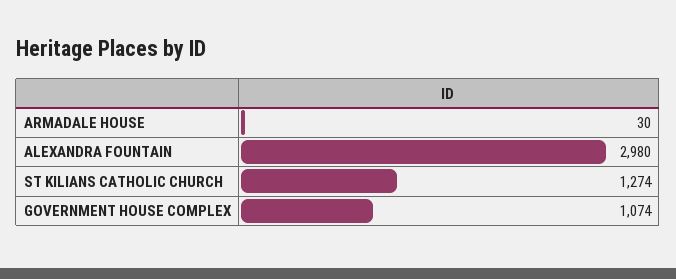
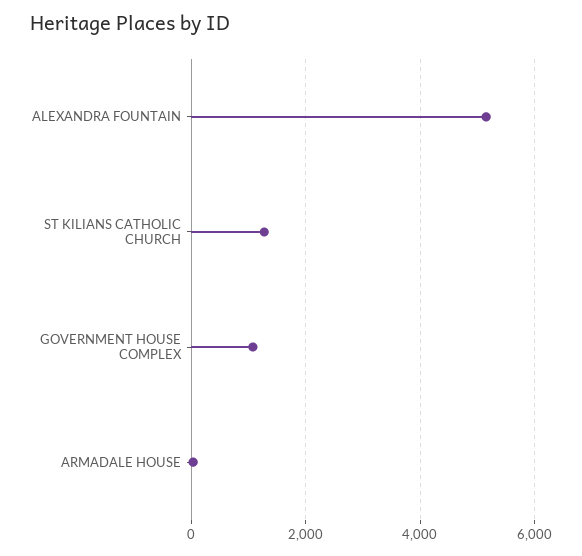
  {
    "ARMADALE HOUSE": 30,
-   "ALEXANDRA FOUNTAIN": 2980,
+   "ALEXANDRA FOUNTAIN": 5200,
    "ST KILIANS CATHOLIC CHURCH": 1274,
    "GOVERNMENT HOUSE COMPLEX": 1074
  }

